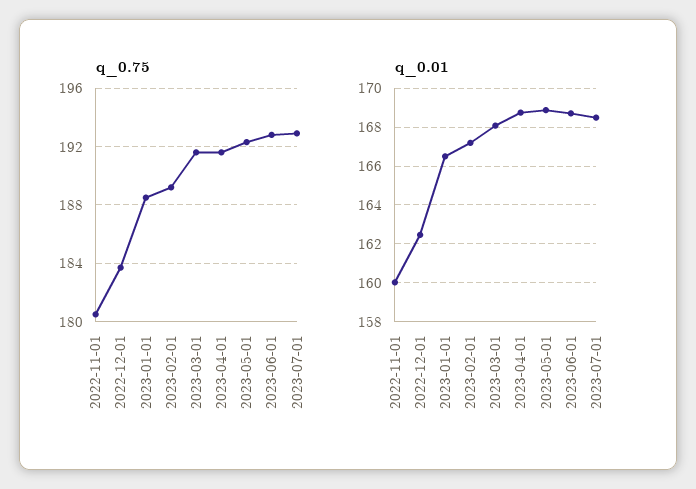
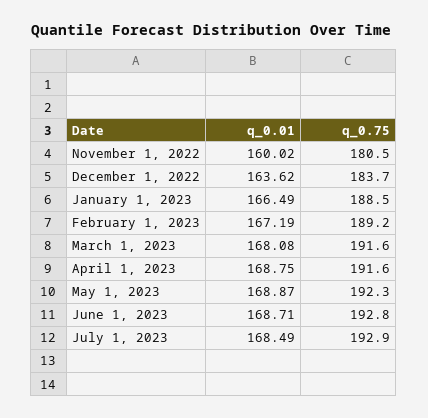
  {
    "q_0.75": {
      "2022-11-01": 180.5,
      "2022-12-01": 183.7,
      "2023-01-01": 188.5,
      "2023-02-01": 189.2,
      "2023-03-01": 191.6,
      "2023-04-01": 191.6,
      "2023-05-01": 192.3,
      "2023-06-01": 192.8,
      "2023-07-01": 192.9
    },
    "q_0.01": {
      "2022-11-01": 160.02,
-     "2022-12-01": 162.5,
+     "2022-12-01": 163.62,
      "2023-01-01": 166.49,
      "2023-02-01": 167.19,
      "2023-03-01": 168.08,
      "2023-04-01": 168.75,
      "2023-05-01": 168.87,
      "2023-06-01": 168.71,
      "2023-07-01": 168.49
    }
  }

